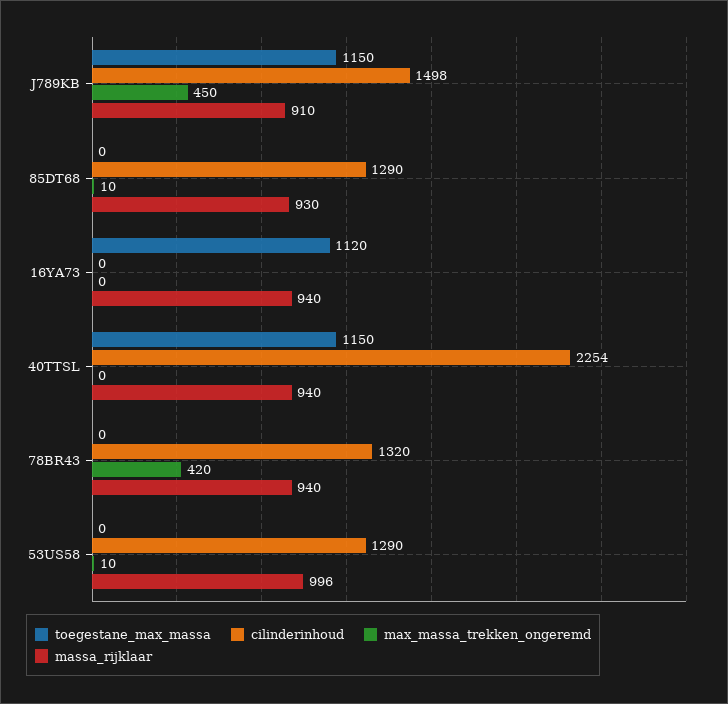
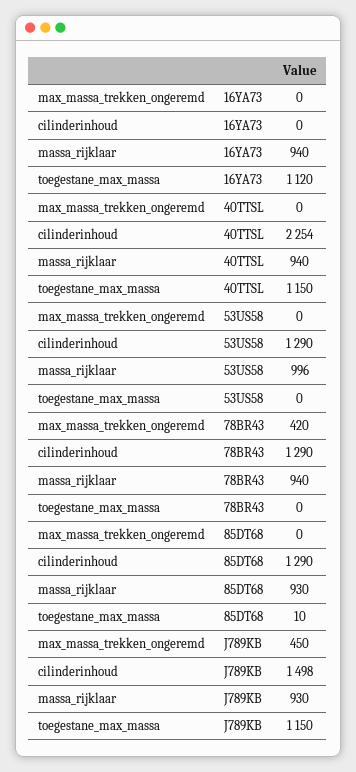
  {
    "toegestane_max_massa": {
      "J789KB": 1150,
-     "85DT68": 0,
+     "85DT68": 10,
      "16YA73": 1120,
      "40TTSL": 1150,
      "78BR43": 0,
      "53US58": 0
    },
    "cilinderinhoud": {
      "J789KB": 1498,
      "85DT68": 1290,
      "16YA73": 0,
      "40TTSL": 2254,
-     "78BR43": 1320,
+     "78BR43": 1290,
      "53US58": 1290
    },
    "max_massa_trekken_ongeremd": {
      "J789KB": 450,
-     "85DT68": 10,
+     "85DT68": 0,
      "16YA73": 0,
      "40TTSL": 0,
      "78BR43": 420,
-     "53US58": 10
+     "53US58": 0
    },
    "massa_rijklaar": {
-     "J789KB": 910,
+     "J789KB": 930,
      "85DT68": 930,
      "16YA73": 940,
      "40TTSL": 940,
      "78BR43": 940,
      "53US58": 996
    }
  }

